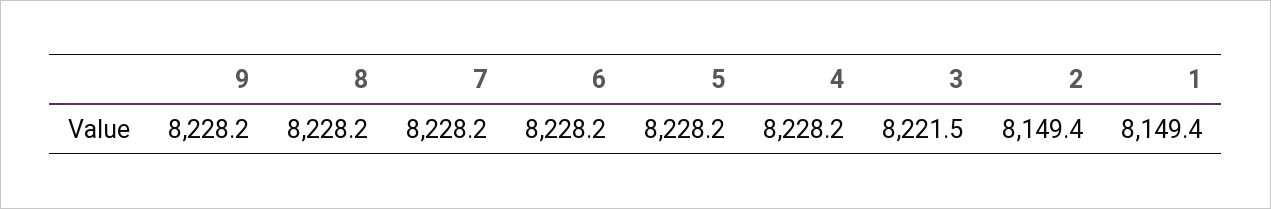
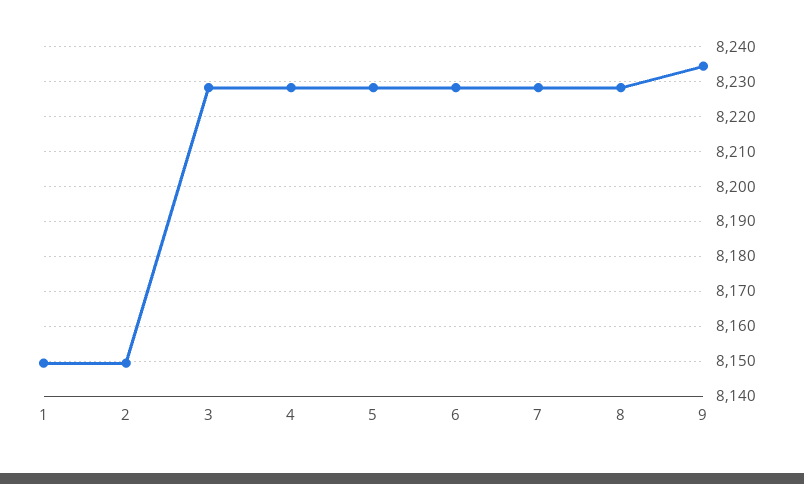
  {
-   "9": 8228.2,
+   "9": 8234,
    "8": 8228.2,
    "7": 8228.2,
    "6": 8228.2,
    "5": 8228.2,
    "4": 8228.2,
-   "3": 8221.5,
+   "3": 8228,
    "2": 8149.4,
    "1": 8149.4
  }

